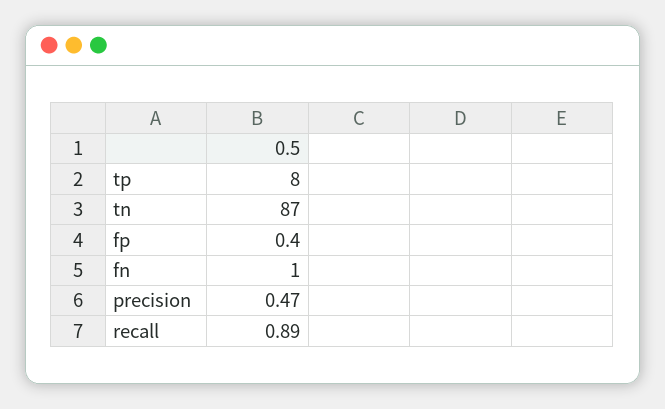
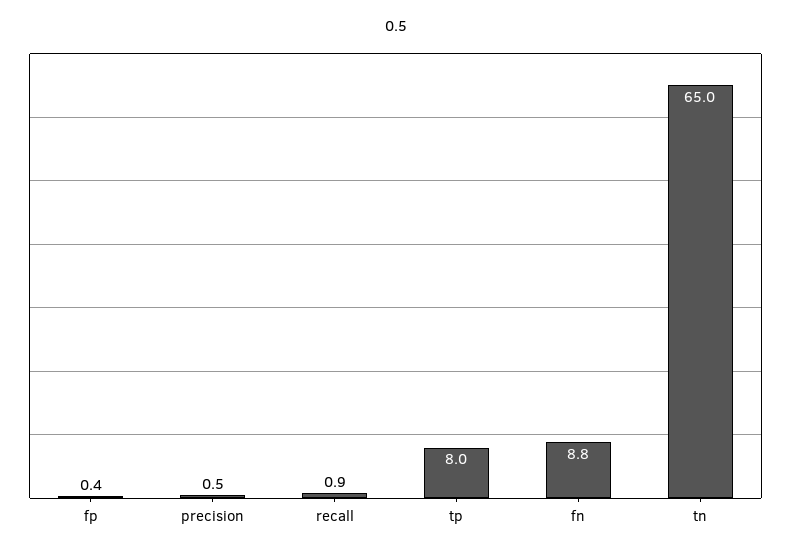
  {
    "tp": 8,
-   "tn": 87,
+   "tn": 65,
    "fp": 0.4,
-   "fn": 1,
+   "fn": 8.8,
    "precision": 0.47,
    "recall": 0.89
  }

